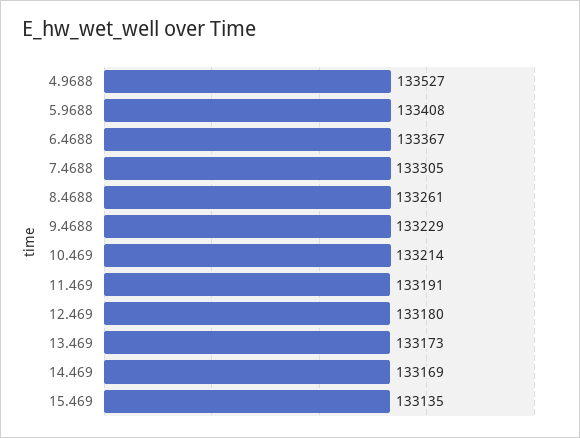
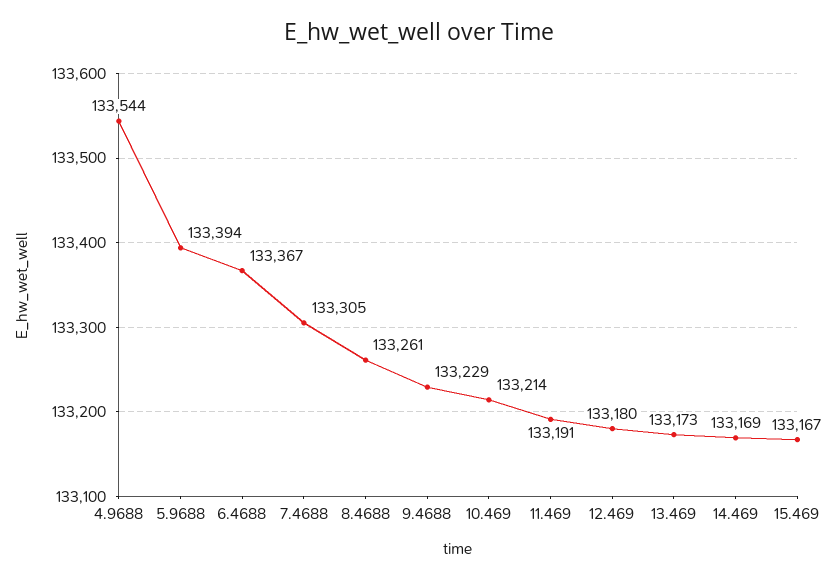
  {
-   "4.9688": 133527,
+   "4.9688": 133544,
-   "5.9688": 133408,
+   "5.9688": 133394,
    "6.4688": 133367,
    "7.4688": 133305,
    "8.4688": 133261,
    "9.4688": 133229,
    "10.469": 133214,
    "11.469": 133191,
    "12.469": 133180,
    "13.469": 133173,
    "14.469": 133169,
-   "15.469": 133135
+   "15.469": 133167
  }

